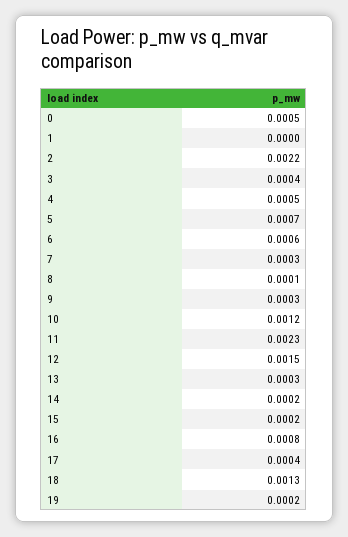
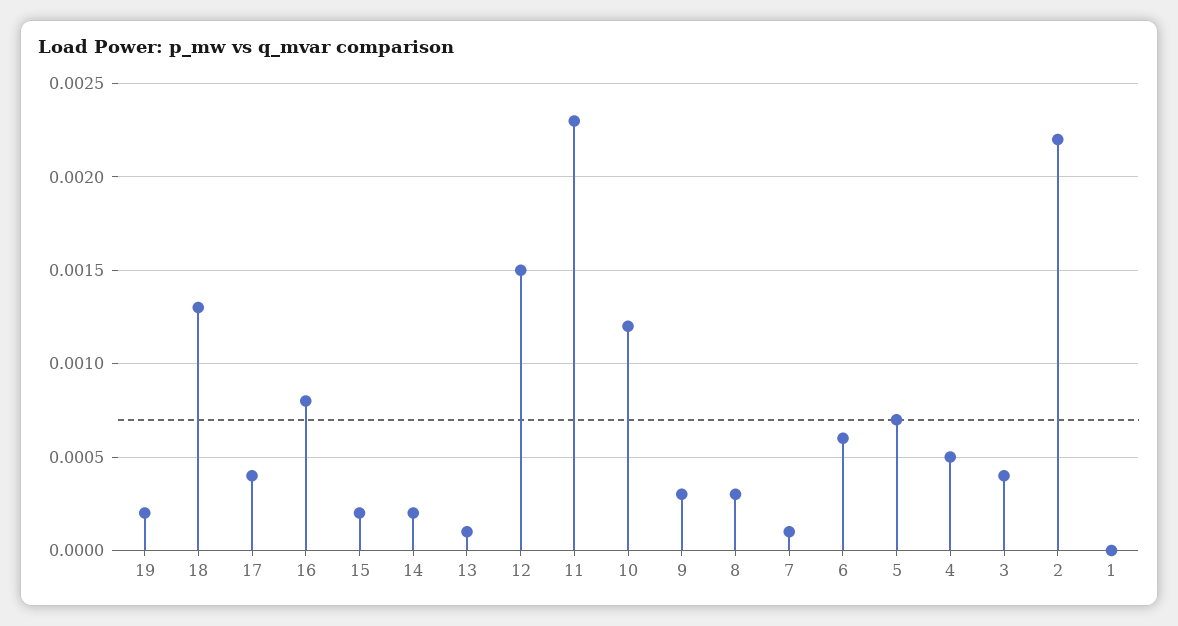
  {
-   "0": 0.0005,
    "1": 0,
    "2": 0.0022,
    "3": 0.0004,
    "4": 0.0005,
    "5": 0.0007,
    "6": 0.0006,
-   "7": 0.0003,
+   "7": 0.0001,
-   "8": 0.0001,
+   "8": 0.0003,
    "9": 0.0003,
    "10": 0.0012,
    "11": 0.0023,
    "12": 0.0015,
-   "13": 0.0003,
+   "13": 0.0001,
    "14": 0.0002,
    "15": 0.0002,
    "16": 0.0008,
    "17": 0.0004,
    "18": 0.0013,
    "19": 0.0002
  }

